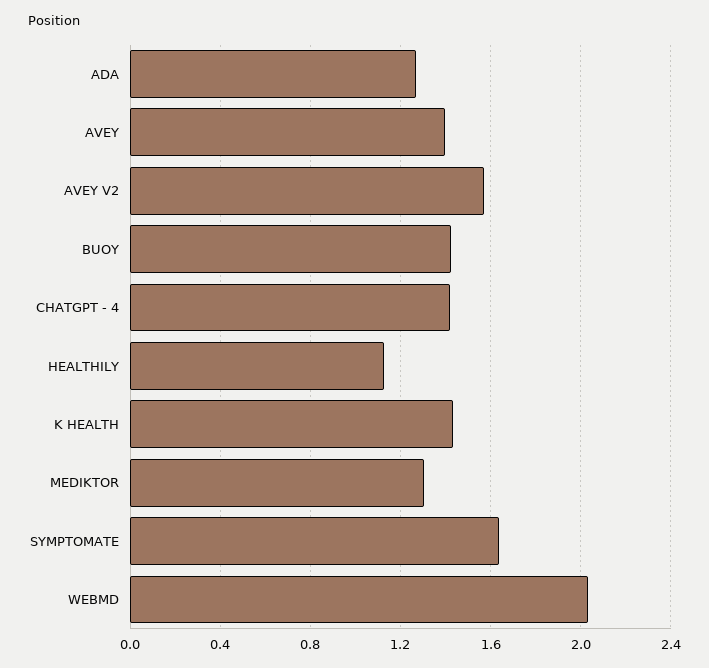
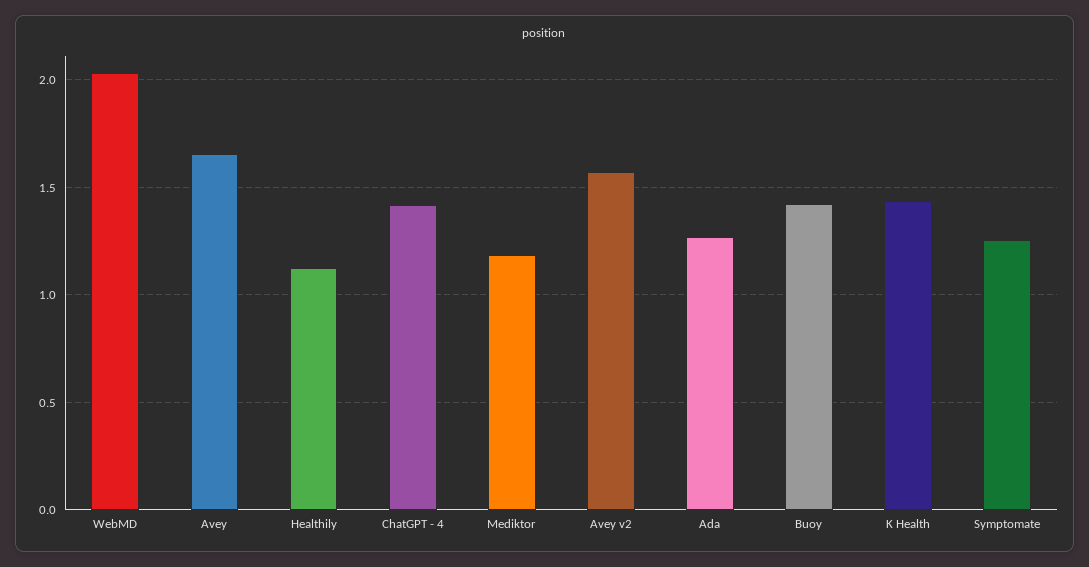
  {
    "ADA": 1.25,
-   "AVEY": 1.4,
+   "AVEY": 1.65,
    "AVEY V2": 1.55,
    "BUOY": 1.4,
    "CHATGPT - 4": 1.4,
    "HEALTHILY": 1.15,
    "K HEALTH": 1.45,
-   "MEDIKTOR": 1.3,
+   "MEDIKTOR": 1.2,
-   "SYMPTOMATE": 1.65,
+   "SYMPTOMATE": 1.25,
    "WEBMD": 2.05
  }

